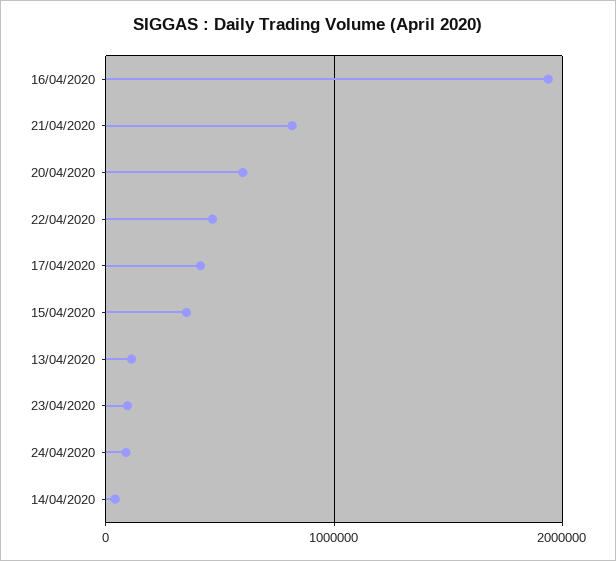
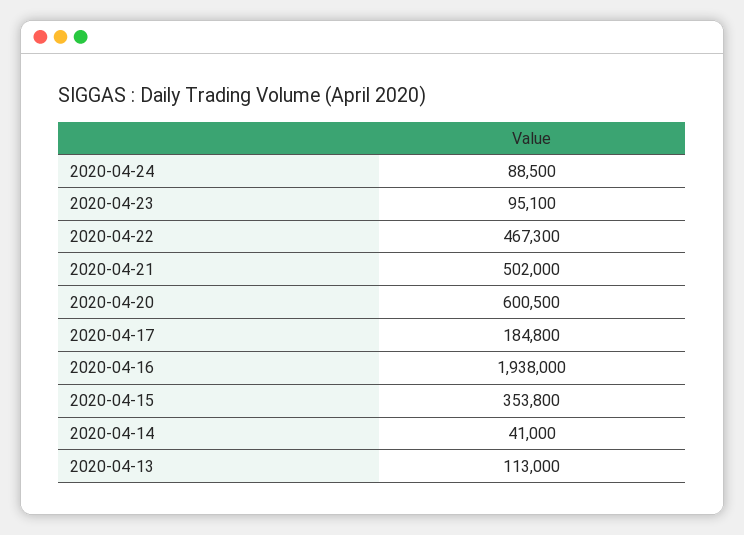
  {
    "16/04/2020": 1938000,
-   "21/04/2020": 800000,
+   "21/04/2020": 502000,
    "20/04/2020": 600500,
    "22/04/2020": 467300,
-   "17/04/2020": 400000,
+   "17/04/2020": 184800,
    "15/04/2020": 353800,
    "13/04/2020": 113000,
    "23/04/2020": 95100,
    "24/04/2020": 88500,
    "14/04/2020": 41000
  }

